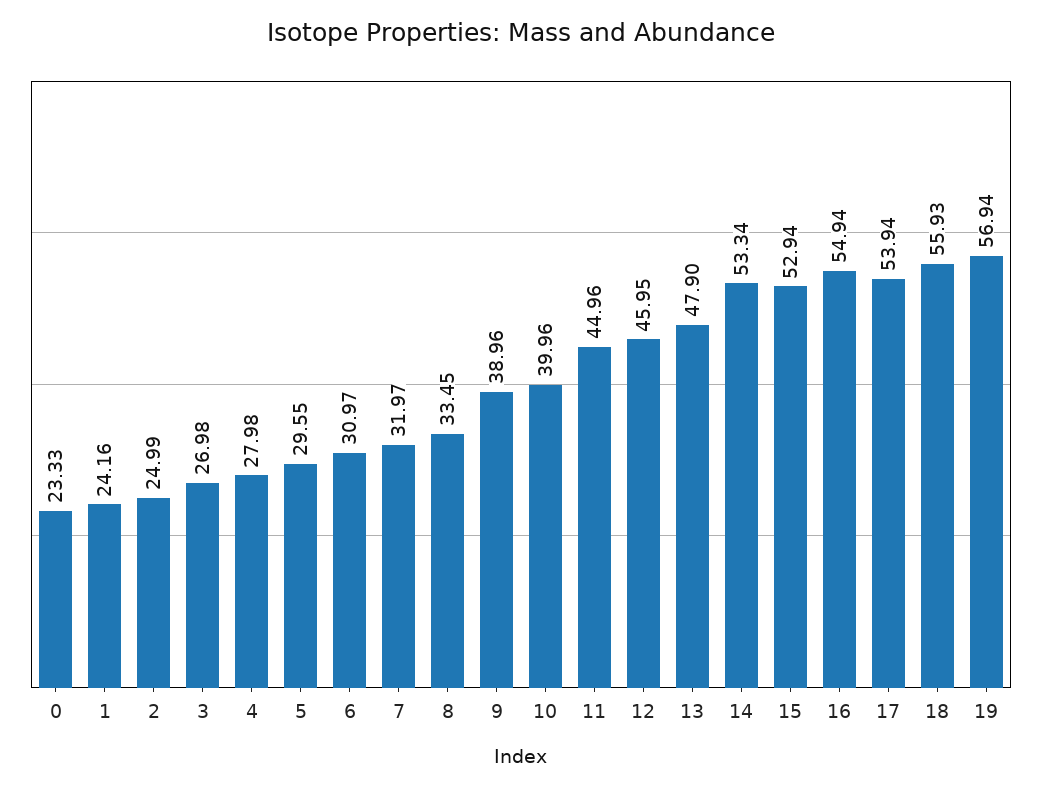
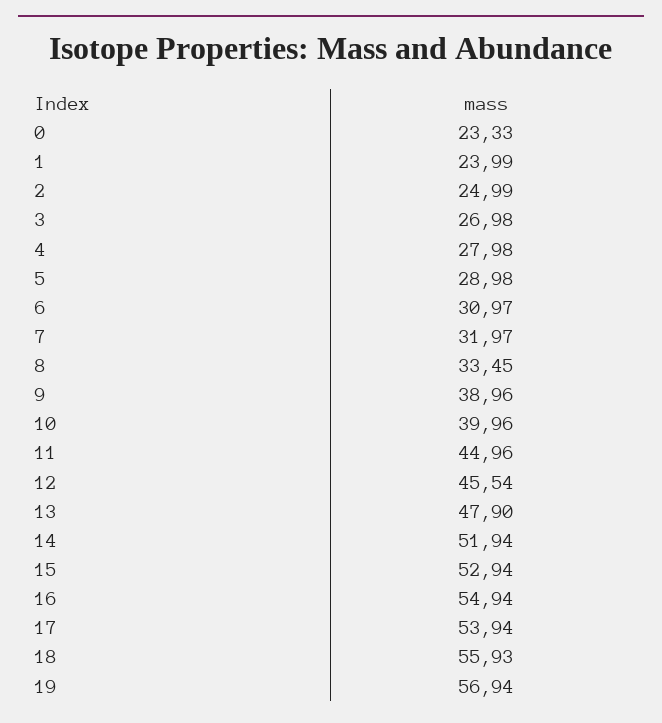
  {
    "0": 23.33,
-   "1": 24.16,
+   "1": 23.99,
    "2": 24.99,
    "3": 26.98,
    "4": 27.98,
-   "5": 29.55,
+   "5": 28.98,
    "6": 30.97,
    "7": 31.97,
    "8": 33.45,
    "9": 38.96,
    "10": 39.96,
    "11": 44.96,
-   "12": 45.95,
+   "12": 45.54,
    "13": 47.9,
-   "14": 53.34,
+   "14": 51.94,
    "15": 52.94,
    "16": 54.94,
    "17": 53.94,
    "18": 55.93,
    "19": 56.94
  }

